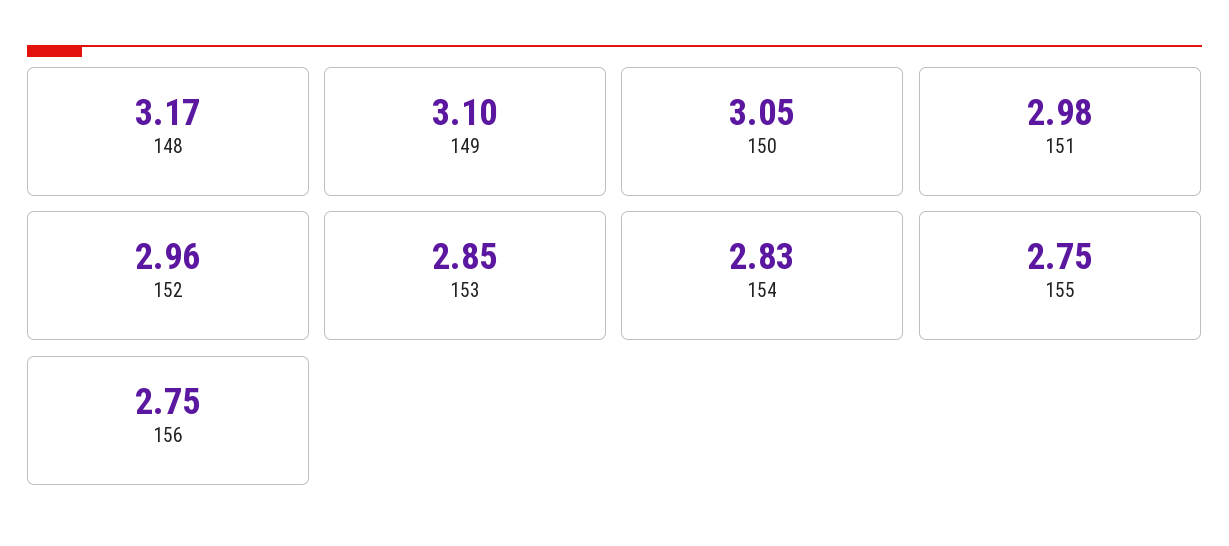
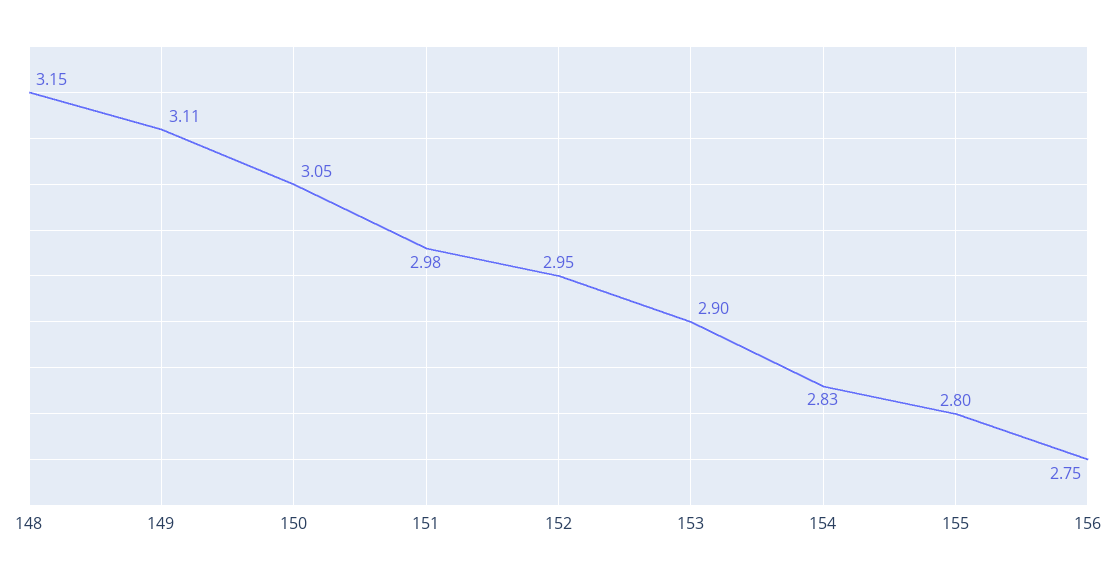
  {
-   "148": 3.17,
+   "148": 3.15,
-   "149": 3.1,
+   "149": 3.11,
    "150": 3.05,
    "151": 2.98,
-   "152": 2.96,
+   "152": 2.95,
-   "153": 2.85,
+   "153": 2.9,
    "154": 2.83,
-   "155": 2.75,
+   "155": 2.8,
    "156": 2.75
  }

